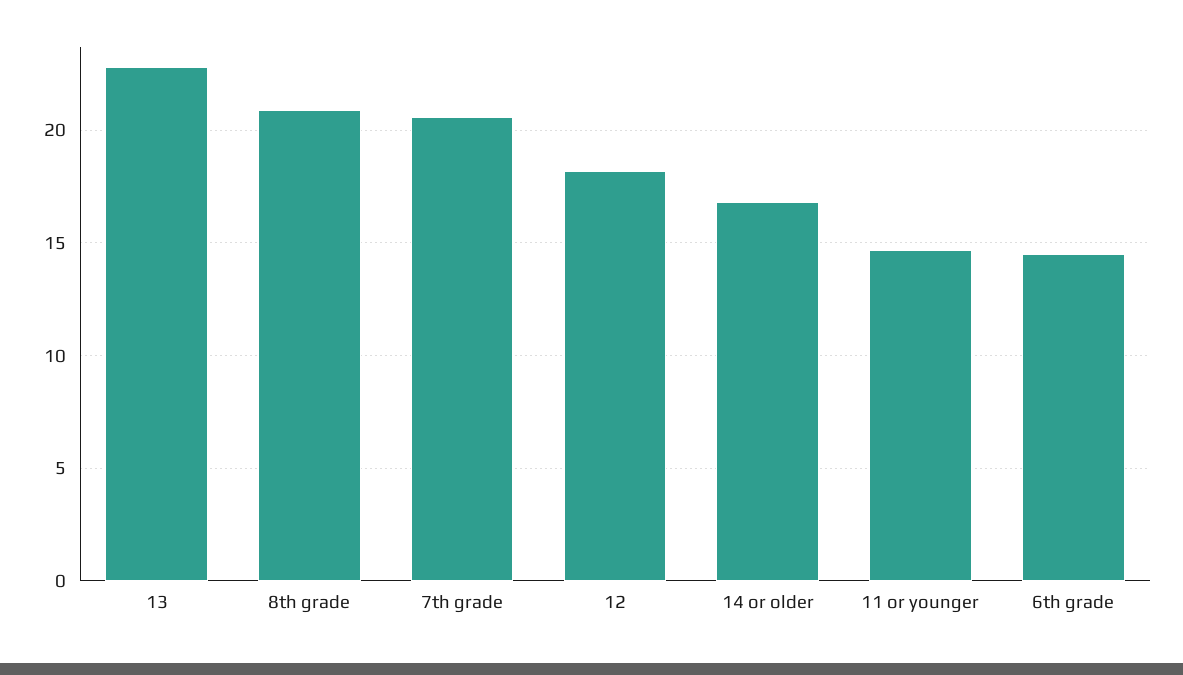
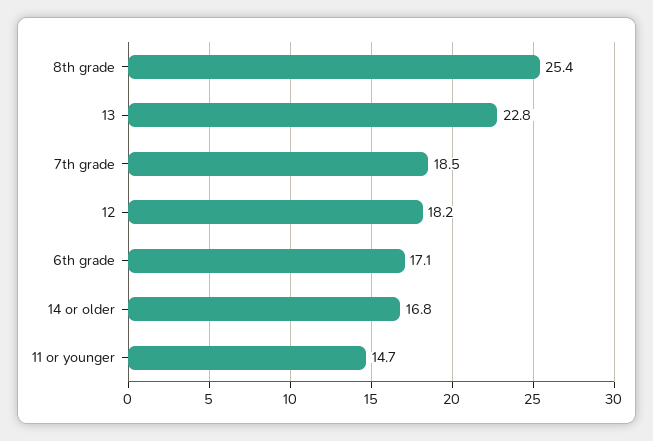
  {
    "13": 22.8,
-   "8th grade": 21,
+   "8th grade": 25.4,
-   "7th grade": 20.5,
+   "7th grade": 18.5,
    "12": 18.2,
    "14 or older": 16.8,
    "11 or younger": 14.7,
-   "6th grade": 14.5
+   "6th grade": 17.1
  }

